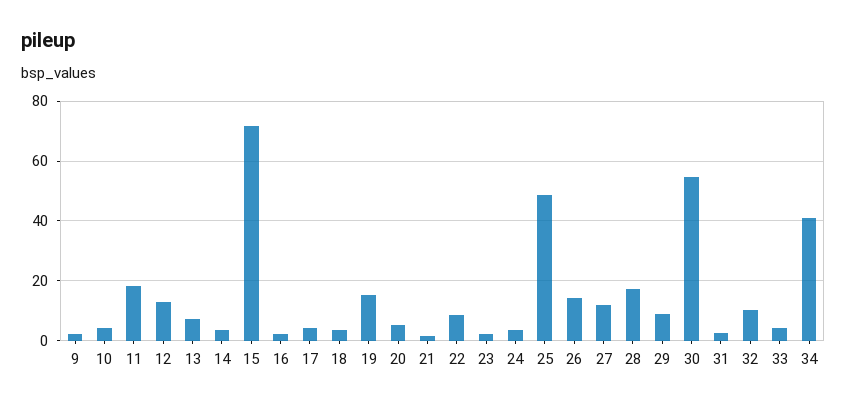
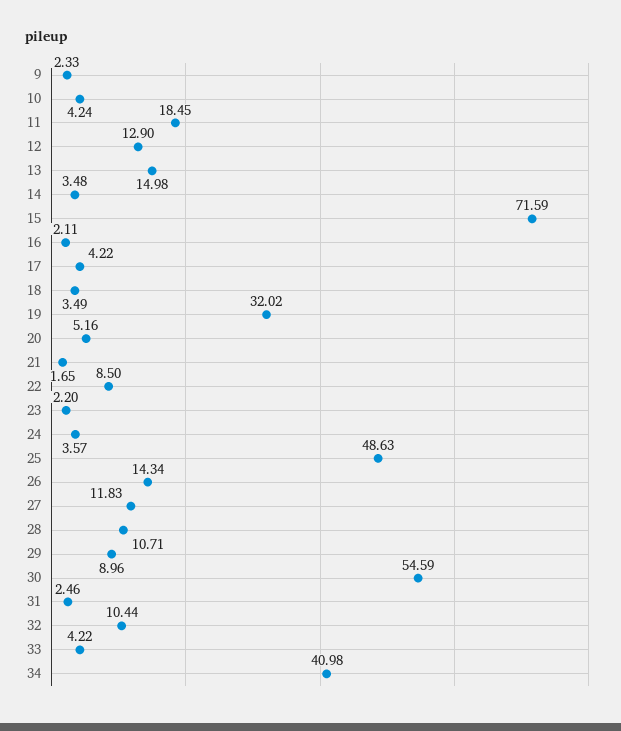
  {
    "9": 2.33,
    "10": 4.24,
    "11": 18.45,
    "12": 12.9,
-   "13": 7.5,
+   "13": 14.98,
    "14": 3.48,
    "15": 71.59,
    "16": 2.11,
    "17": 4.22,
    "18": 3.49,
-   "19": 15,
+   "19": 32.02,
    "20": 5.16,
    "21": 1.65,
    "22": 8.5,
    "23": 2.2,
    "24": 3.57,
    "25": 48.63,
    "26": 14.34,
    "27": 11.83,
-   "28": 17.5,
+   "28": 10.71,
    "29": 8.96,
    "30": 54.59,
    "31": 2.46,
    "32": 10.44,
    "33": 4.22,
    "34": 40.98
  }

